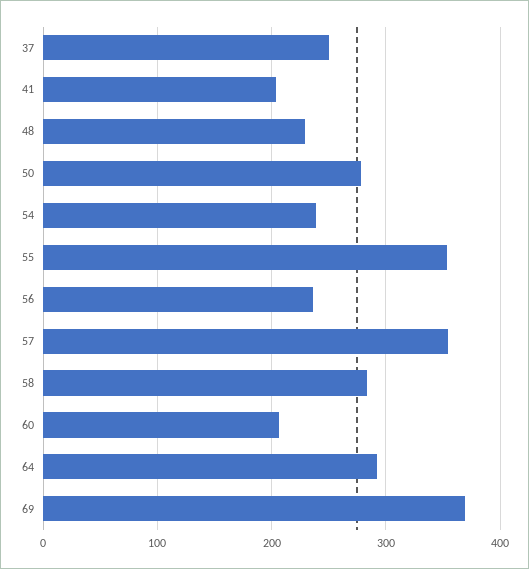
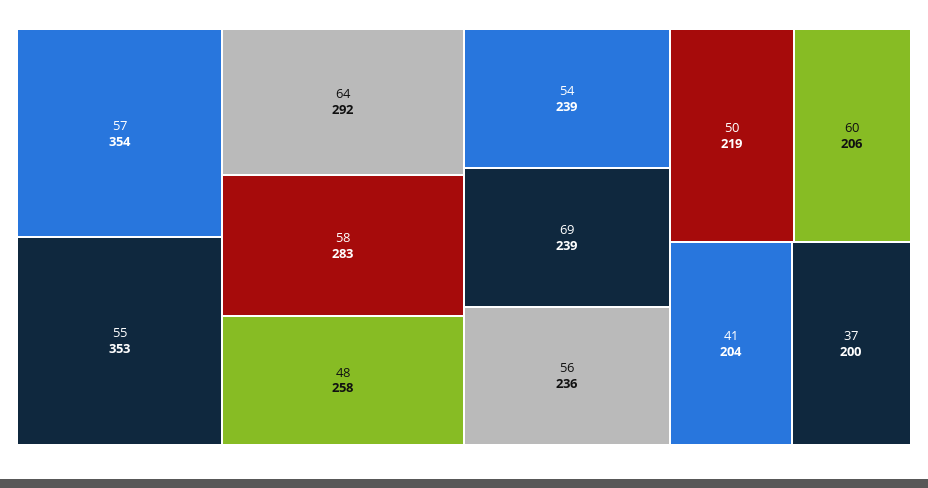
  {
-   "37": 250,
+   "37": 200,
    "41": 204,
-   "48": 230,
+   "48": 258,
-   "50": 280,
+   "50": 219,
    "54": 239,
    "55": 353,
    "56": 236,
    "57": 354,
    "58": 283,
    "60": 206,
    "64": 292,
-   "69": 370
+   "69": 239
  }

